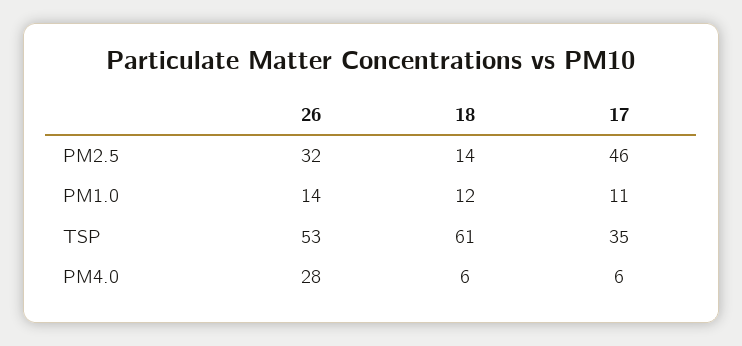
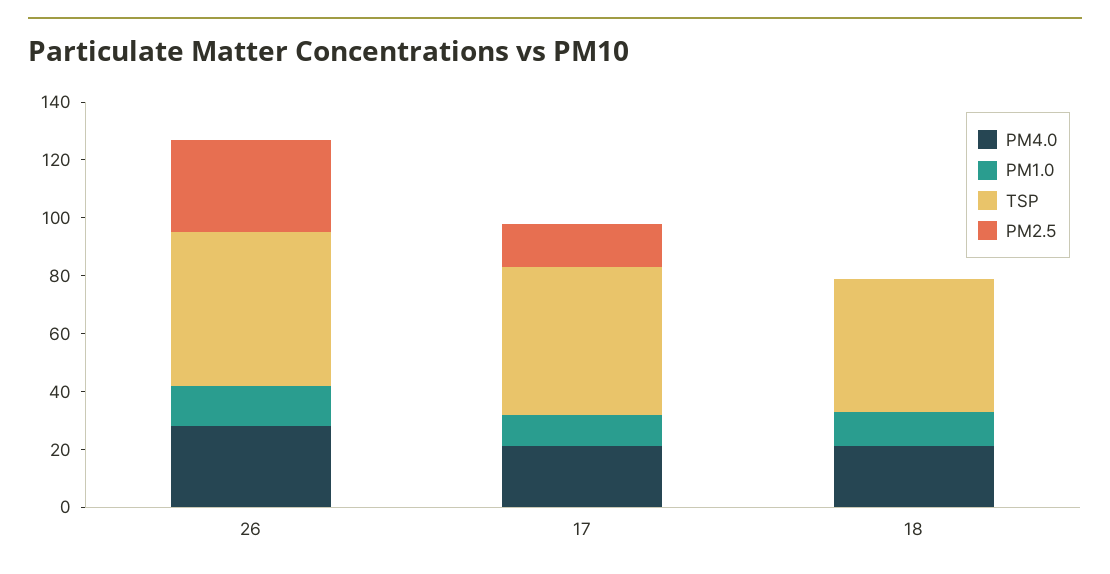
  {
    "PM2.5": {
      "26": 32,
-     "18": 14,
+     "18": 0,
-     "17": 46
+     "17": 15
    },
    "PM1.0": {
      "26": 14,
      "18": 12,
      "17": 11
    },
    "TSP": {
      "26": 53,
-     "18": 61,
+     "18": 45,
-     "17": 35
+     "17": 50
    },
    "PM4.0": {
      "26": 28,
-     "18": 6,
+     "18": 20,
-     "17": 6
+     "17": 20
    }
  }

